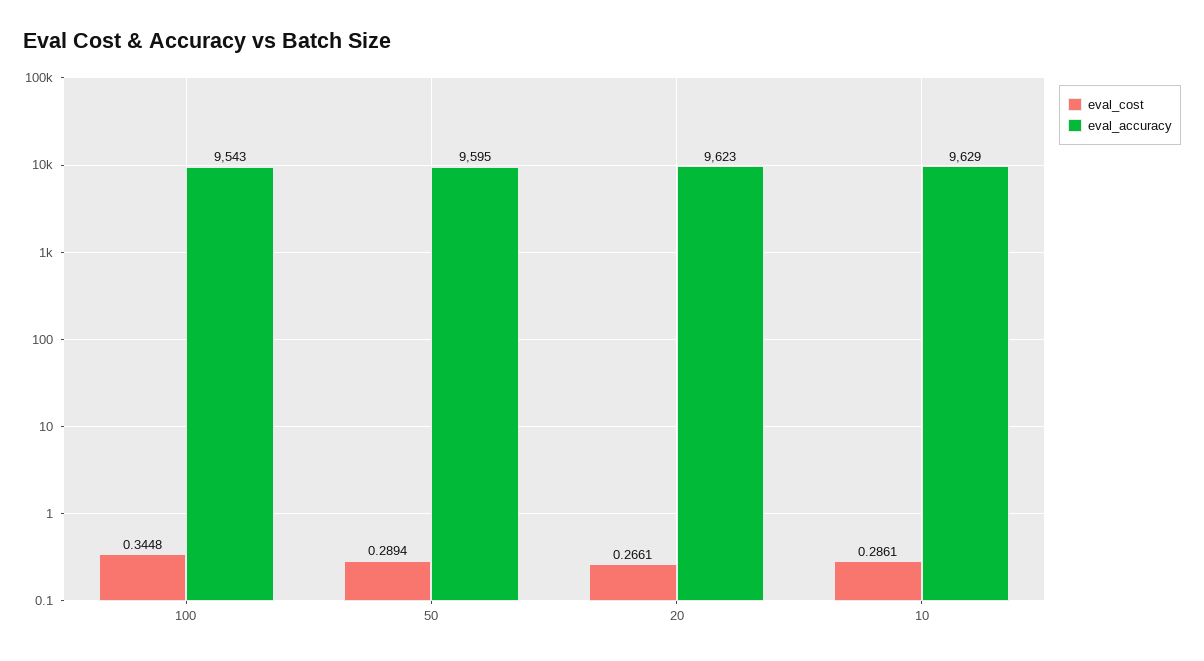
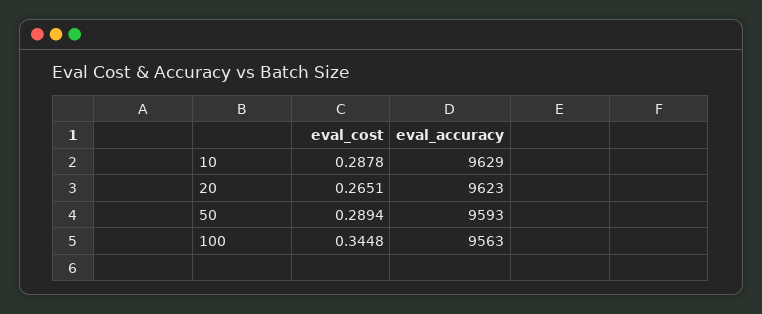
  {
    "eval_cost": {
      "100": 0.3448,
      "50": 0.2894,
-     "20": 0.2661,
+     "20": 0.2651,
-     "10": 0.2861
+     "10": 0.2878
    },
    "eval_accuracy": {
-     "100": 9543,
+     "100": 9563,
-     "50": 9595,
+     "50": 9593,
      "20": 9623,
      "10": 9629
    }
  }

